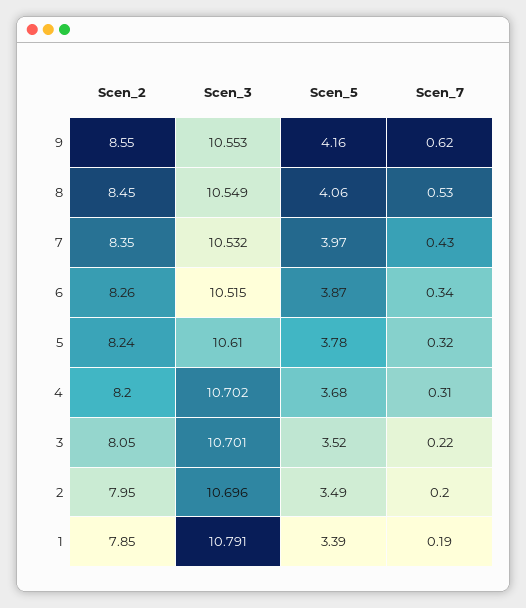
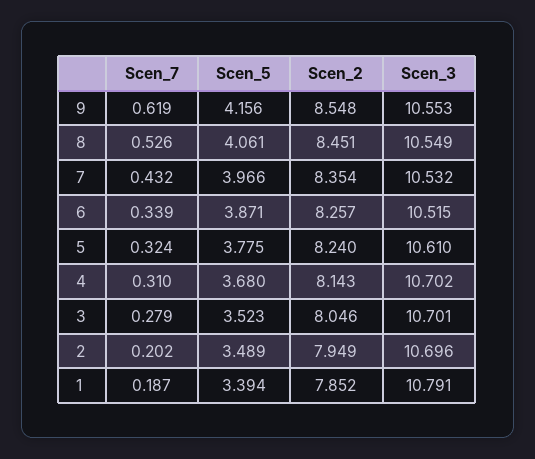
  {
    "Scen_2": {
      "9": 8.548,
      "8": 8.451,
      "7": 8.354,
      "6": 8.257,
      "5": 8.24,
-     "4": 8.2,
+     "4": 8.143,
      "3": 8.046,
      "2": 7.949,
      "1": 7.852
    },
    "Scen_3": {
      "9": 10.553,
      "8": 10.549,
      "7": 10.532,
      "6": 10.515,
      "5": 10.61,
      "4": 10.702,
      "3": 10.701,
      "2": 10.696,
      "1": 10.791
    },
    "Scen_5": {
      "9": 4.156,
      "8": 4.061,
      "7": 3.966,
      "6": 3.871,
      "5": 3.775,
      "4": 3.68,
      "3": 3.523,
      "2": 3.489,
      "1": 3.394
    },
    "Scen_7": {
      "9": 0.619,
      "8": 0.526,
      "7": 0.432,
      "6": 0.339,
      "5": 0.324,
      "4": 0.31,
-     "3": 0.22,
+     "3": 0.279,
      "2": 0.202,
      "1": 0.187
    }
  }

